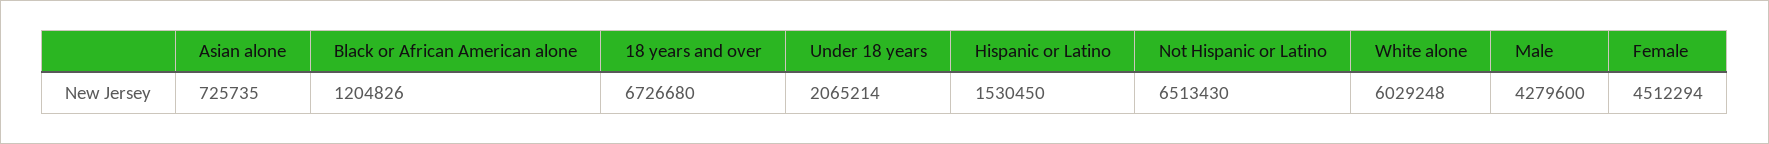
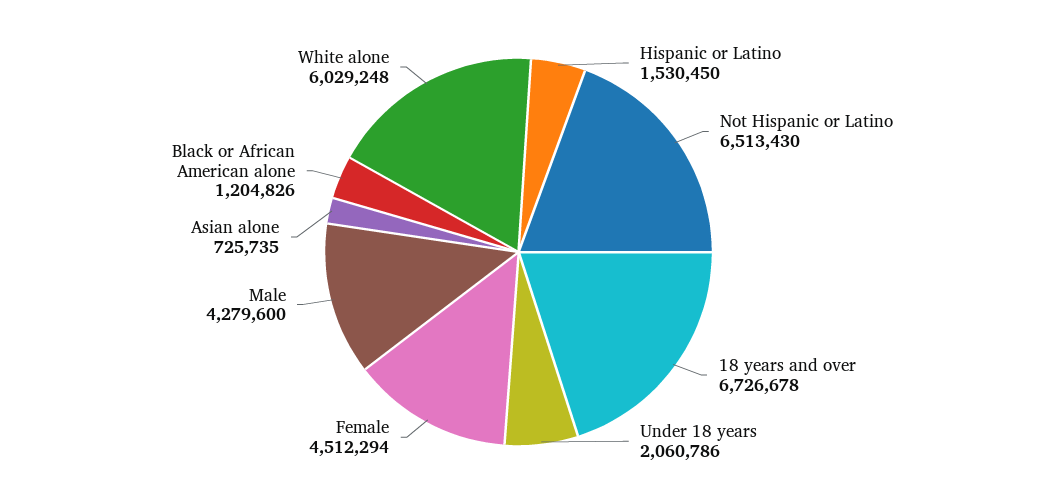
  {
    "Asian alone": 725735,
    "Black or African American alone": 1204826,
-   "18 years and over": 6726680,
+   "18 years and over": 6726678,
-   "Under 18 years": 2065214,
+   "Under 18 years": 2060786,
    "Hispanic or Latino": 1530450,
    "Not Hispanic or Latino": 6513430,
    "White alone": 6029248,
    "Male": 4279600,
    "Female": 4512294
  }

